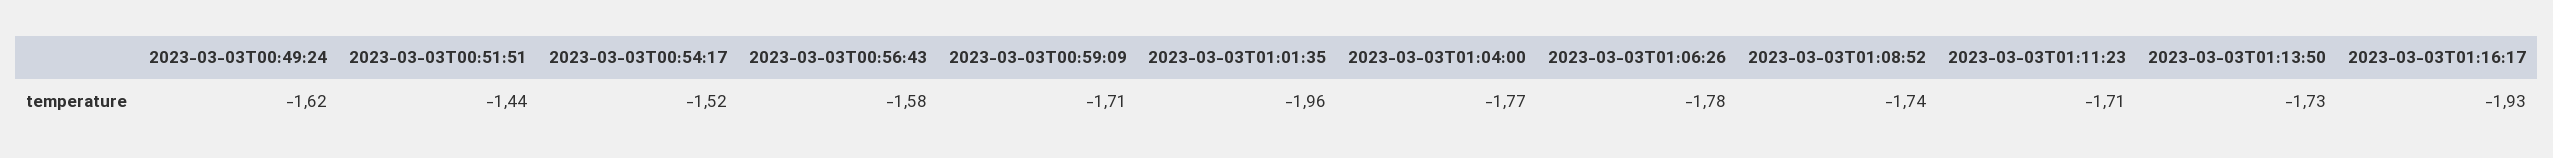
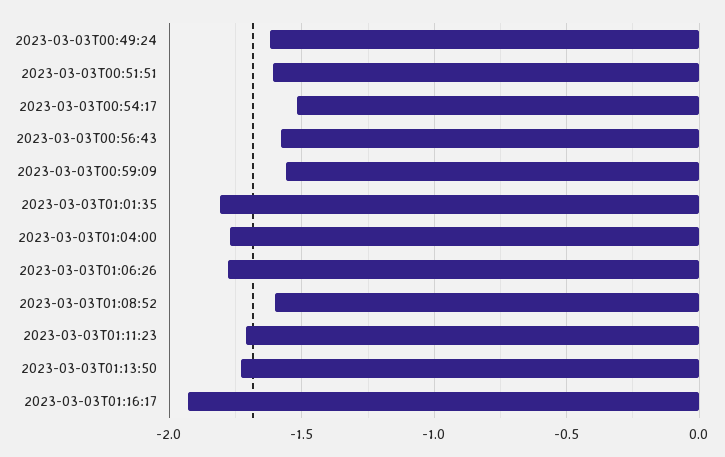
  {
    "2023-03-03T00:49:24": -1.62,
-   "2023-03-03T00:51:51": -1.44,
+   "2023-03-03T00:51:51": -1.6,
    "2023-03-03T00:54:17": -1.52,
    "2023-03-03T00:56:43": -1.58,
-   "2023-03-03T00:59:09": -1.71,
+   "2023-03-03T00:59:09": -1.55,
-   "2023-03-03T01:01:35": -1.96,
+   "2023-03-03T01:01:35": -1.8,
    "2023-03-03T01:04:00": -1.77,
    "2023-03-03T01:06:26": -1.78,
-   "2023-03-03T01:08:52": -1.74,
+   "2023-03-03T01:08:52": -1.6,
    "2023-03-03T01:11:23": -1.71,
    "2023-03-03T01:13:50": -1.73,
    "2023-03-03T01:16:17": -1.93
  }

